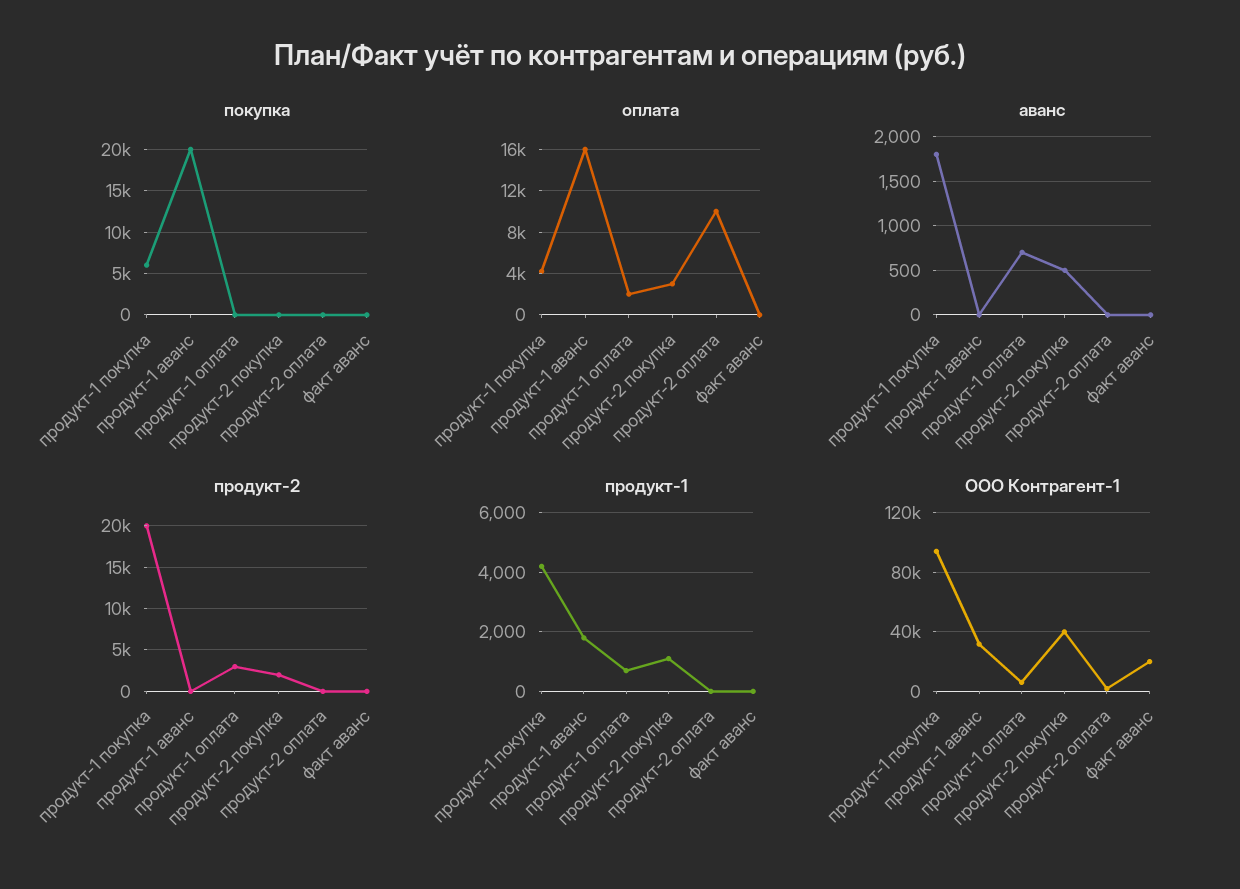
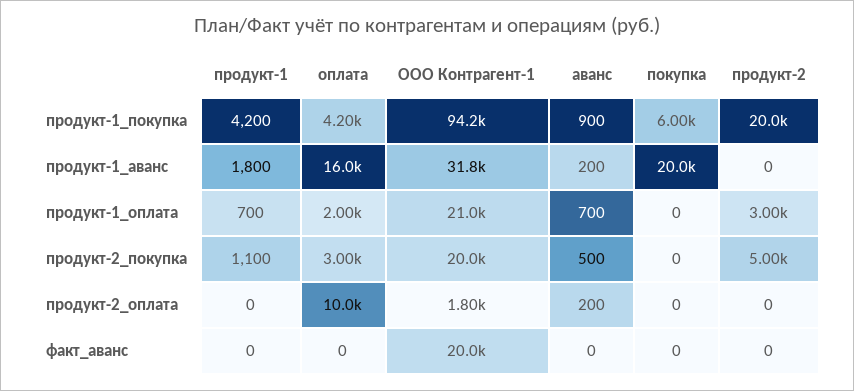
  {
    "покупка": {
      "продукт-1 покупка": 6000,
      "продукт-1 аванс": 20000,
      "продукт-1 оплата": 0,
      "продукт-2 покупка": 0,
      "продукт-2 оплата": 0,
      "факт аванс": 0
    },
    "оплата": {
      "продукт-1 покупка": 4200,
      "продукт-1 аванс": 16000,
      "продукт-1 оплата": 2000,
      "продукт-2 покупка": 3000,
      "продукт-2 оплата": 10000,
      "факт аванс": 0
    },
    "аванс": {
-     "продукт-1 покупка": 1800,
+     "продукт-1 покупка": 900,
-     "продукт-1 аванс": 0,
+     "продукт-1 аванс": 200,
      "продукт-1 оплата": 700,
      "продукт-2 покупка": 500,
-     "продукт-2 оплата": 0,
+     "продукт-2 оплата": 200,
      "факт аванс": 0
    },
    "продукт-2": {
      "продукт-1 покупка": 20000,
      "продукт-1 аванс": 0,
      "продукт-1 оплата": 3000,
-     "продукт-2 покупка": 2000,
+     "продукт-2 покупка": 5000,
      "продукт-2 оплата": 0,
      "факт аванс": 0
    },
    "продукт-1": {
      "продукт-1 покупка": 4200,
      "продукт-1 аванс": 1800,
      "продукт-1 оплата": 700,
      "продукт-2 покупка": 1100,
      "продукт-2 оплата": 0,
      "факт аванс": 0
    },
    "ООО Контрагент-1": {
      "продукт-1 покупка": 94200,
      "продукт-1 аванс": 31800,
-     "продукт-1 оплата": 5000,
+     "продукт-1 оплата": 21000,
-     "продукт-2 покупка": 40000,
+     "продукт-2 покупка": 20000,
      "продукт-2 оплата": 1800,
      "факт аванс": 20000
    }
  }

